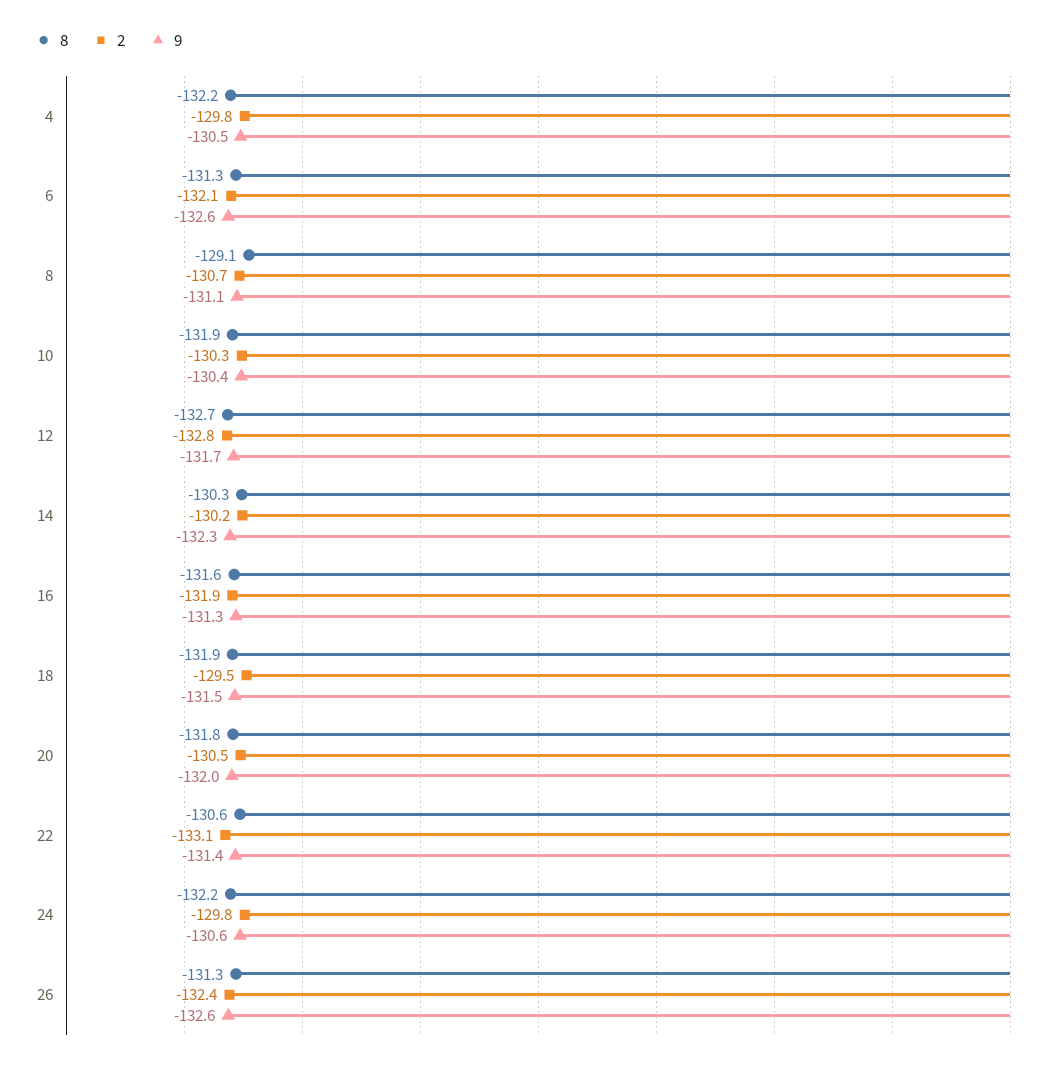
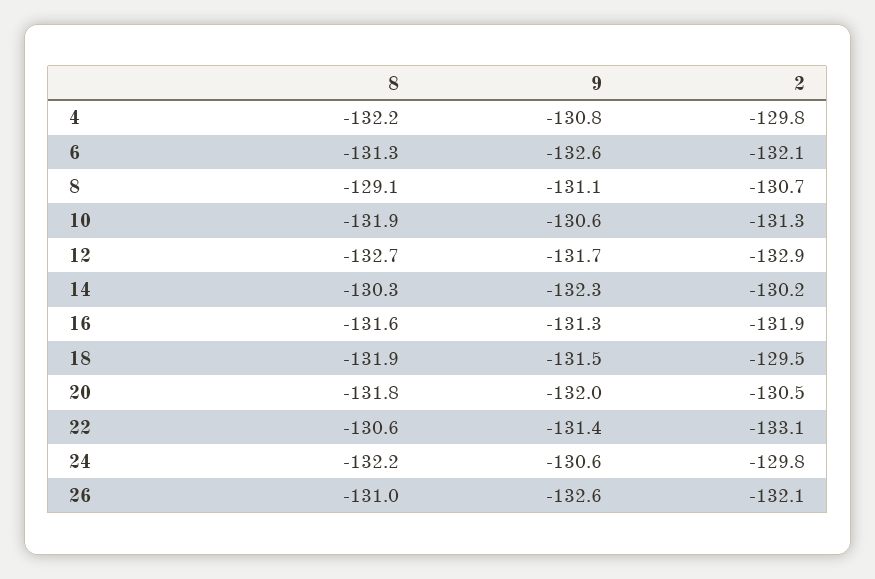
  {
    "8": {
      "4": -132.2,
      "6": -131.3,
      "8": -129.1,
      "10": -131.9,
      "12": -132.7,
      "14": -130.3,
      "16": -131.6,
      "18": -131.9,
      "20": -131.8,
      "22": -130.6,
      "24": -132.2,
-     "26": -131.3
+     "26": -131
    },
    "2": {
      "4": -129.8,
      "6": -132.1,
      "8": -130.7,
-     "10": -130.3,
+     "10": -131.3,
-     "12": -132.8,
+     "12": -132.9,
      "14": -130.2,
      "16": -131.9,
      "18": -129.5,
      "20": -130.5,
      "22": -133.1,
      "24": -129.8,
-     "26": -132.4
+     "26": -132.1
    },
    "9": {
-     "4": -130.5,
+     "4": -130.8,
      "6": -132.6,
      "8": -131.1,
-     "10": -130.4,
+     "10": -130.6,
      "12": -131.7,
      "14": -132.3,
      "16": -131.3,
      "18": -131.5,
      "20": -132,
      "22": -131.4,
      "24": -130.6,
      "26": -132.6
    }
  }

